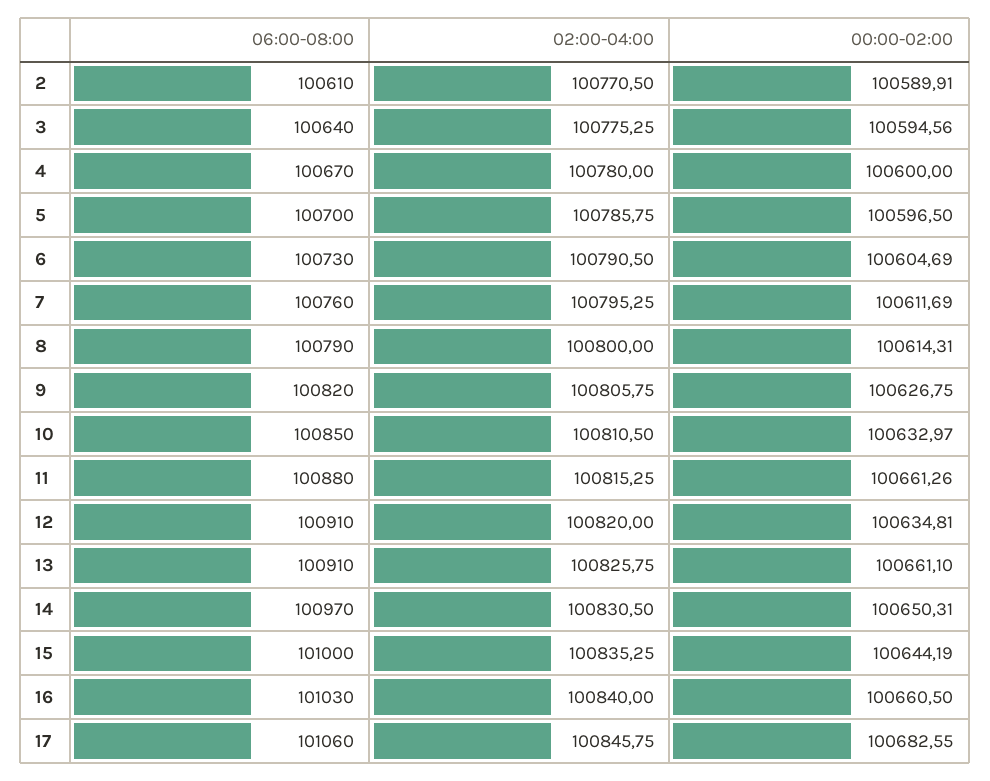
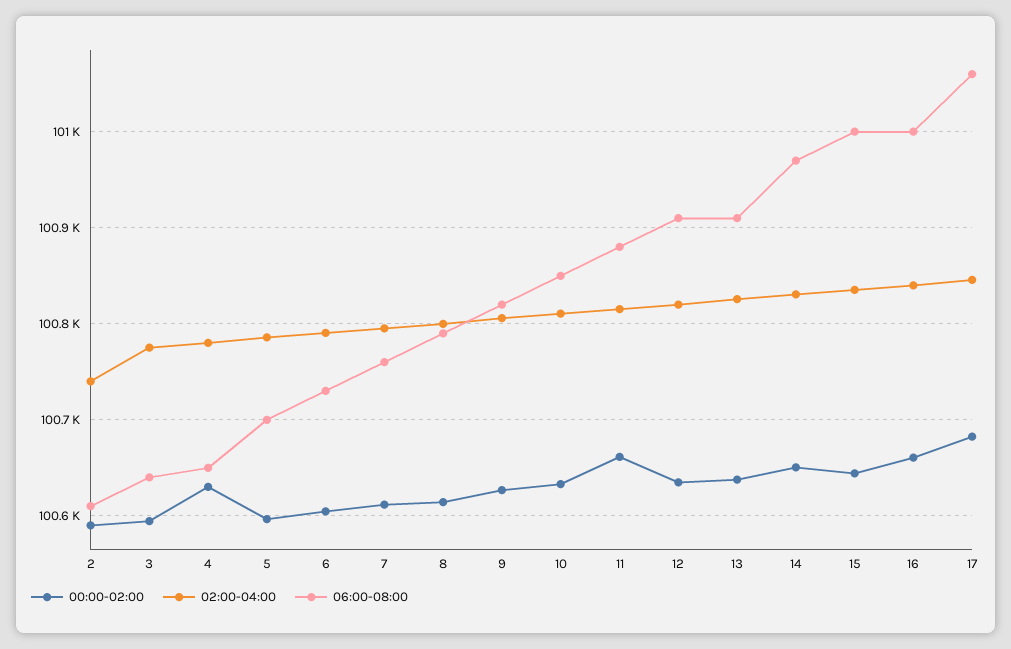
  {
    "06:00-08:00": {
      "2": 100610,
      "3": 100640,
-     "4": 100670,
+     "4": 100650,
      "5": 100700,
      "6": 100730,
      "7": 100760,
      "8": 100790,
      "9": 100820,
      "10": 100850,
      "11": 100880,
      "12": 100910,
      "13": 100910,
      "14": 100970,
      "15": 101000,
-     "16": 101030,
+     "16": 101000,
      "17": 101060
    },
    "02:00-04:00": {
-     "2": 100770.5,
+     "2": 100740,
      "3": 100775.25,
      "4": 100780,
      "5": 100785.75,
      "6": 100790.5,
      "7": 100795.25,
      "8": 100800,
      "9": 100805.75,
      "10": 100810.5,
      "11": 100815.25,
      "12": 100820,
      "13": 100825.75,
      "14": 100830.5,
      "15": 100835.25,
      "16": 100840,
      "17": 100845.75
    },
    "00:00-02:00": {
      "2": 100589.91,
      "3": 100594.56,
-     "4": 100600,
+     "4": 100630,
      "5": 100596.5,
      "6": 100604.69,
      "7": 100611.69,
      "8": 100614.31,
      "9": 100626.75,
      "10": 100632.97,
      "11": 100661.26,
      "12": 100634.81,
-     "13": 100661.1,
+     "13": 100640,
      "14": 100650.31,
      "15": 100644.19,
      "16": 100660.5,
      "17": 100682.55
    }
  }

